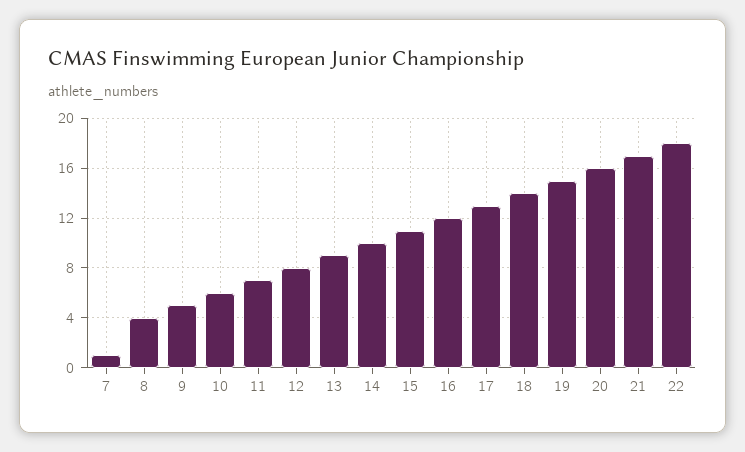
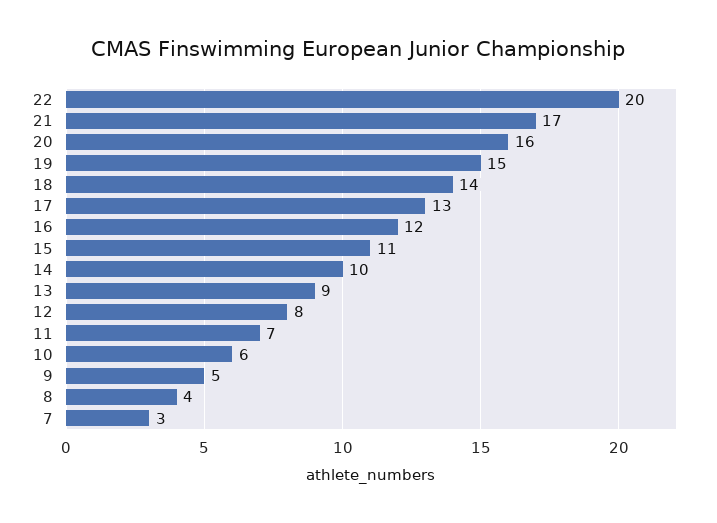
  {
-   "7": 1,
+   "7": 3,
    "8": 4,
    "9": 5,
    "10": 6,
    "11": 7,
    "12": 8,
    "13": 9,
    "14": 10,
    "15": 11,
    "16": 12,
    "17": 13,
    "18": 14,
    "19": 15,
    "20": 16,
    "21": 17,
-   "22": 18
+   "22": 20
  }

